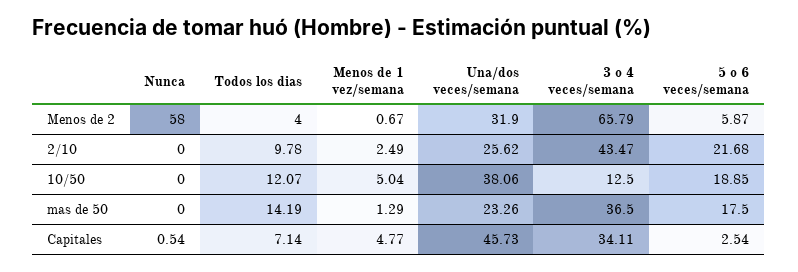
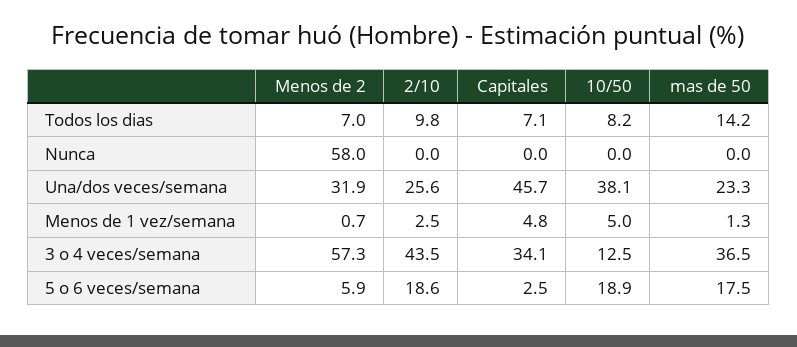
  {
    "Nunca": {
      "Menos de 2": 58,
      "2/10": 0,
      "10/50": 0,
      "mas de 50": 0,
-     "Capitales": 0.54
+     "Capitales": 0
    },
    "Todos los dias": {
-     "Menos de 2": 4,
+     "Menos de 2": 7,
      "2/10": 9.78,
-     "10/50": 12.07,
+     "10/50": 8.2,
      "mas de 50": 14.19,
      "Capitales": 7.14
    },
    "Menos de 1 vez/semana": {
      "Menos de 2": 0.67,
      "2/10": 2.49,
      "10/50": 5.04,
      "mas de 50": 1.29,
      "Capitales": 4.77
    },
    "Una/dos veces/semana": {
      "Menos de 2": 31.9,
      "2/10": 25.62,
      "10/50": 38.06,
      "mas de 50": 23.26,
      "Capitales": 45.73
    },
    "3 o 4 veces/semana": {
-     "Menos de 2": 65.79,
+     "Menos de 2": 57.3,
      "2/10": 43.47,
      "10/50": 12.5,
      "mas de 50": 36.5,
      "Capitales": 34.11
    },
    "5 o 6 veces/semana": {
      "Menos de 2": 5.87,
-     "2/10": 21.68,
+     "2/10": 18.6,
      "10/50": 18.85,
      "mas de 50": 17.5,
      "Capitales": 2.54
    }
  }

